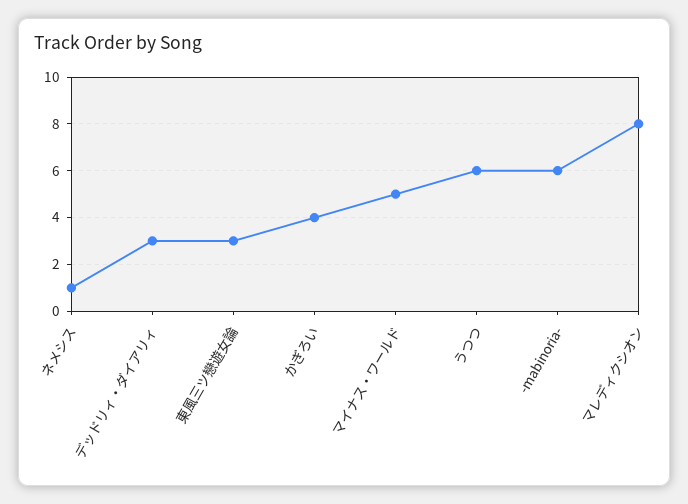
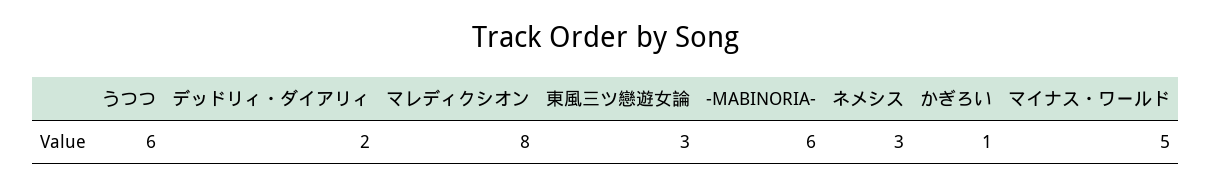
  {
-   "ネメシス": 1,
+   "ネメシス": 3,
-   "デッドリィ・ダイアリィ": 3,
+   "デッドリィ・ダイアリィ": 2,
    "東風三ツ戀遊女論": 3,
-   "かぎろい": 4,
+   "かぎろい": 1,
    "マイナス・ワールド": 5,
    "うつつ": 6,
    "-mabinoria-": 6,
    "マレディクシオン": 8
  }

